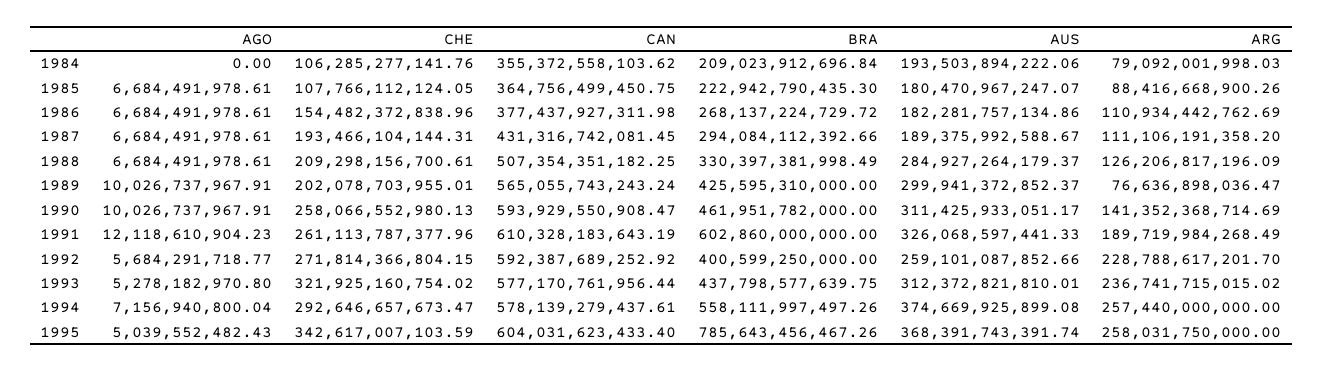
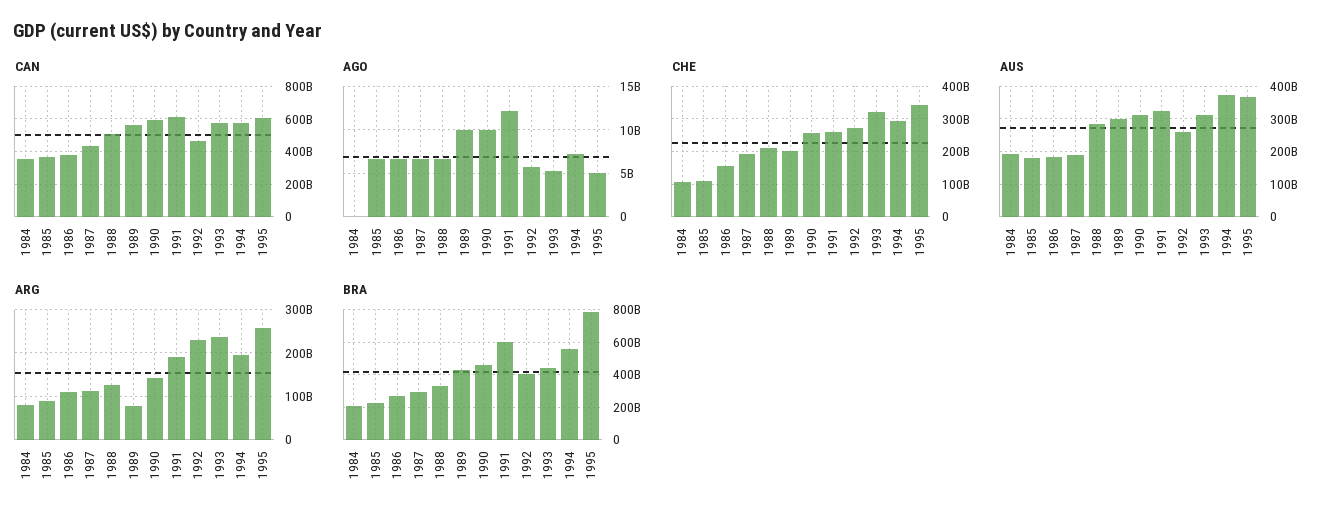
  {
    "AGO": {
      "1984": 0,
      "1985": 6684491978.61,
      "1986": 6684491978.61,
      "1987": 6684491978.61,
      "1988": 6684491978.61,
      "1989": 10026737967.91,
      "1990": 10026737967.91,
      "1991": 12118610904.23,
      "1992": 5684291718.77,
      "1993": 5278182970.8,
      "1994": 7156940800.04,
      "1995": 5039552482.43
    },
    "CHE": {
      "1984": 106285277141.76,
      "1985": 107766112124.05,
      "1986": 154482372838.96,
      "1987": 193466104144.31,
      "1988": 209298156700.61,
      "1989": 202078703955.01,
      "1990": 258066552980.13,
      "1991": 261113787377.96,
      "1992": 271814366804.15,
      "1993": 321925160754.02,
      "1994": 292646657673.47,
      "1995": 342617007103.59
    },
    "CAN": {
      "1984": 355372558103.62,
      "1985": 364756499450.75,
      "1986": 377437927311.98,
      "1987": 431316742081.45,
      "1988": 507354351182.25,
      "1989": 565055743243.24,
      "1990": 593929550908.47,
      "1991": 610328183643.19,
-     "1992": 592387689252.92,
+     "1992": 450000000000,
      "1993": 577170761956.44,
      "1994": 578139279437.61,
      "1995": 604031623433.4
    },
    "BRA": {
      "1984": 209023912696.84,
      "1985": 222942790435.3,
      "1986": 268137224729.72,
      "1987": 294084112392.66,
      "1988": 330397381998.49,
      "1989": 425595310000,
      "1990": 461951782000,
      "1991": 602860000000,
      "1992": 400599250000,
      "1993": 437798577639.75,
      "1994": 558111997497.26,
      "1995": 785643456467.26
    },
    "AUS": {
      "1984": 193503894222.06,
      "1985": 180470967247.07,
      "1986": 182281757134.86,
      "1987": 189375992588.67,
      "1988": 284927264179.37,
      "1989": 299941372852.37,
      "1990": 311425933051.17,
      "1991": 326068597441.33,
      "1992": 259101087852.66,
      "1993": 312372821810.01,
      "1994": 374669925899.08,
      "1995": 368391743391.74
    },
    "ARG": {
      "1984": 79092001998.03,
      "1985": 88416668900.26,
      "1986": 110934442762.69,
      "1987": 111106191358.2,
      "1988": 126206817196.09,
      "1989": 76636898036.47,
      "1990": 141352368714.69,
      "1991": 189719984268.49,
      "1992": 228788617201.7,
      "1993": 236741715015.02,
-     "1994": 257440000000,
+     "1994": 200000000000,
      "1995": 258031750000
    }
  }

